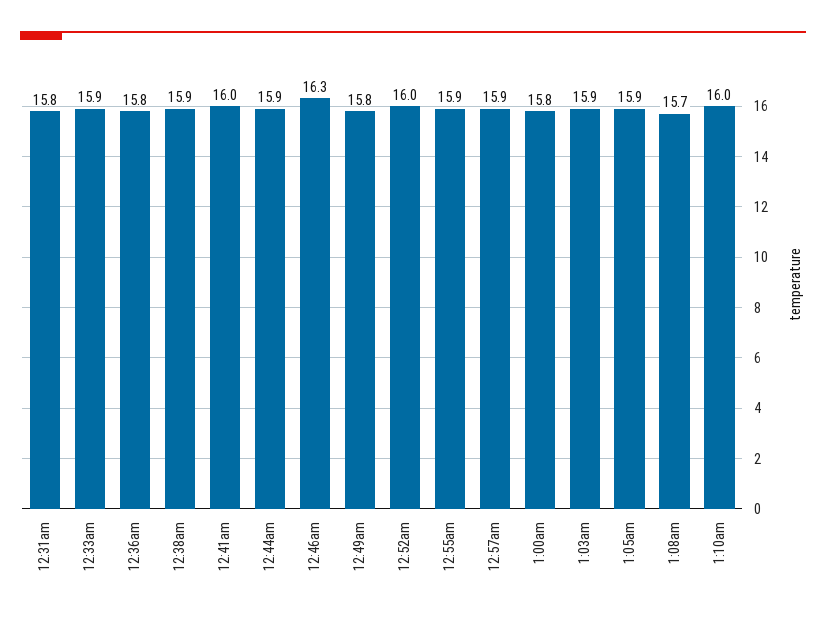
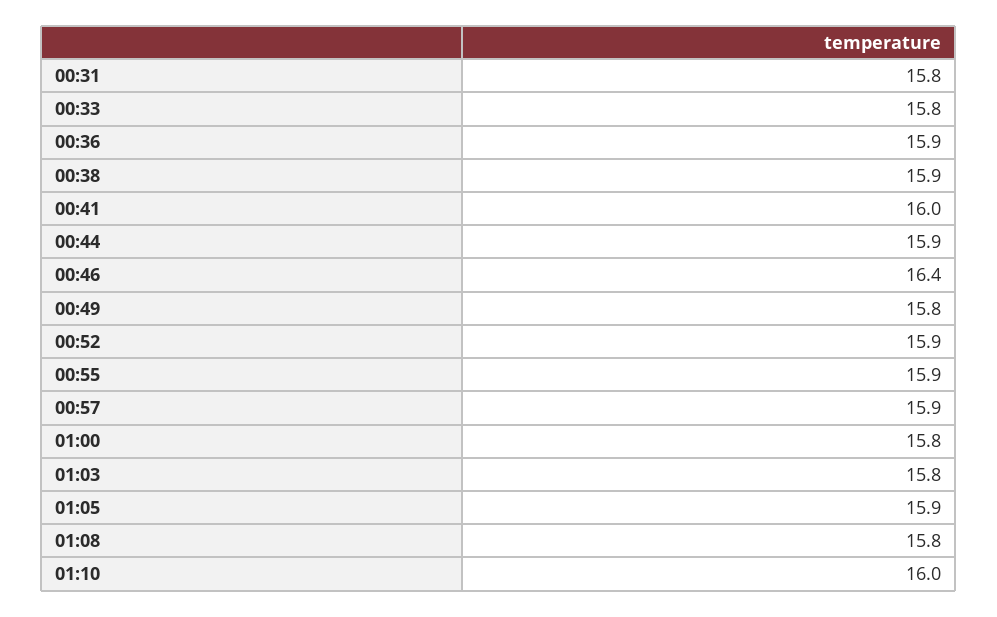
  {
    "12:31am": 15.8,
-   "12:33am": 15.9,
+   "12:33am": 15.8,
-   "12:36am": 15.8,
+   "12:36am": 15.9,
    "12:38am": 15.9,
    "12:41am": 16,
    "12:44am": 15.9,
-   "12:46am": 16.3,
+   "12:46am": 16.4,
    "12:49am": 15.8,
-   "12:52am": 16,
+   "12:52am": 15.9,
    "12:55am": 15.9,
    "12:57am": 15.9,
    "1:00am": 15.8,
-   "1:03am": 15.9,
+   "1:03am": 15.8,
    "1:05am": 15.9,
-   "1:08am": 15.7,
+   "1:08am": 15.8,
    "1:10am": 16
  }

